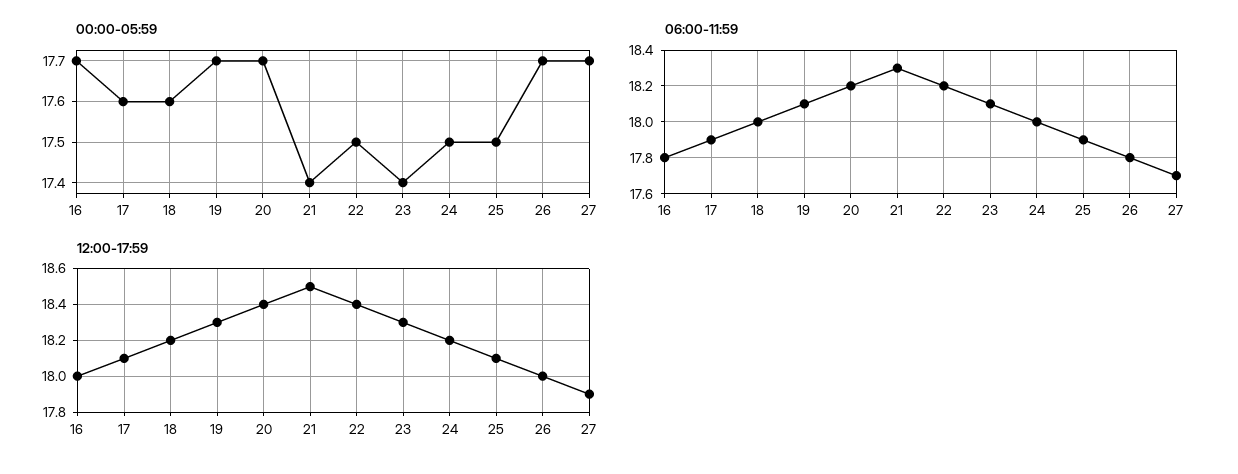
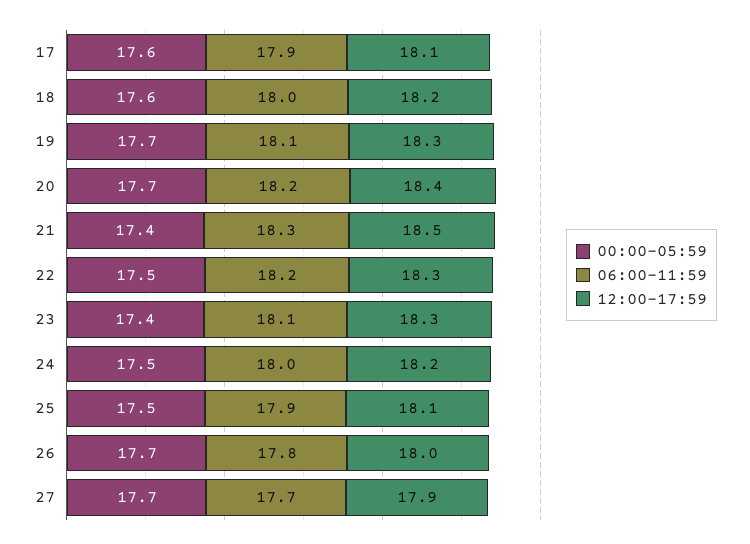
  {
    "00:00-05:59": {
-     "16": 17.7,
      "17": 17.6,
      "18": 17.6,
      "19": 17.7,
      "20": 17.7,
      "21": 17.4,
      "22": 17.5,
      "23": 17.4,
      "24": 17.5,
      "25": 17.5,
      "26": 17.7,
      "27": 17.7
    },
    "06:00-11:59": {
-     "16": 17.8,
      "17": 17.9,
      "18": 18,
      "19": 18.1,
      "20": 18.2,
      "21": 18.3,
      "22": 18.2,
      "23": 18.1,
      "24": 18,
      "25": 17.9,
      "26": 17.8,
      "27": 17.7
    },
    "12:00-17:59": {
-     "16": 18,
      "17": 18.1,
      "18": 18.2,
      "19": 18.3,
      "20": 18.4,
      "21": 18.5,
-     "22": 18.4,
+     "22": 18.3,
      "23": 18.3,
      "24": 18.2,
      "25": 18.1,
      "26": 18,
      "27": 17.9
    }
  }

